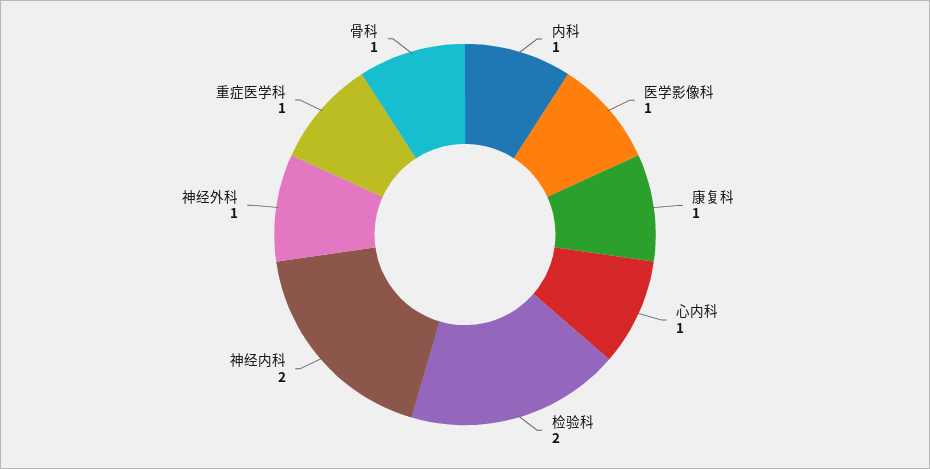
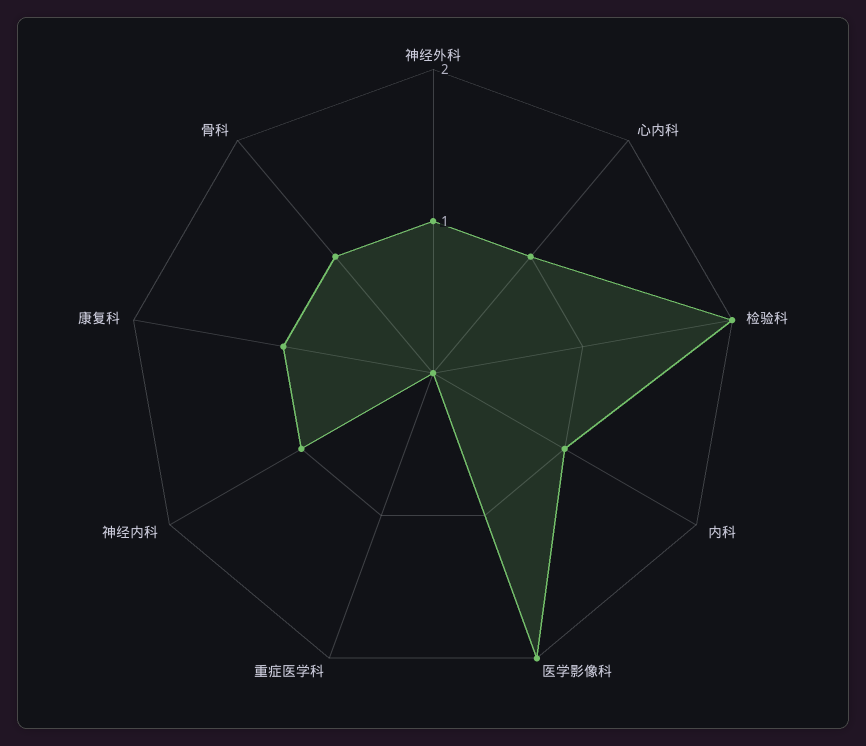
  {
    "内科": 1,
-   "医学影像科": 1,
+   "医学影像科": 2,
    "康复科": 1,
    "心内科": 1,
    "检验科": 2,
-   "神经内科": 2,
+   "神经内科": 1,
    "神经外科": 1,
-   "重症医学科": 1,
+   "重症医学科": 0,
    "骨科": 1
  }

